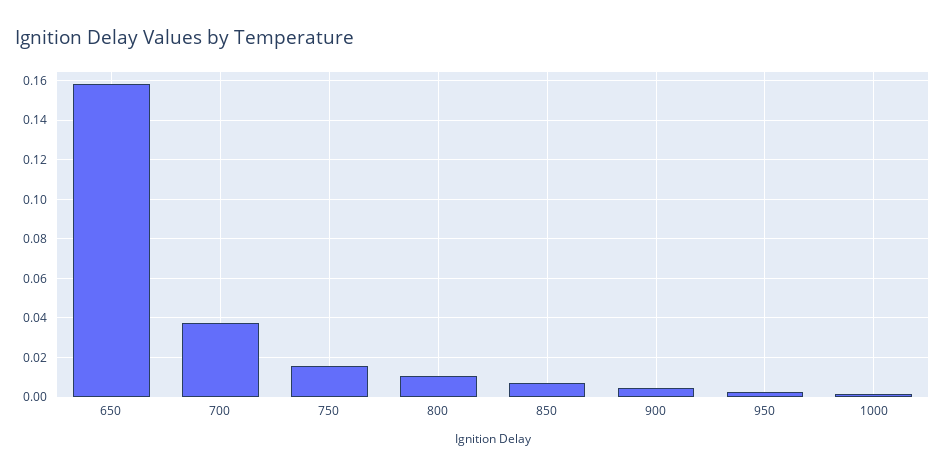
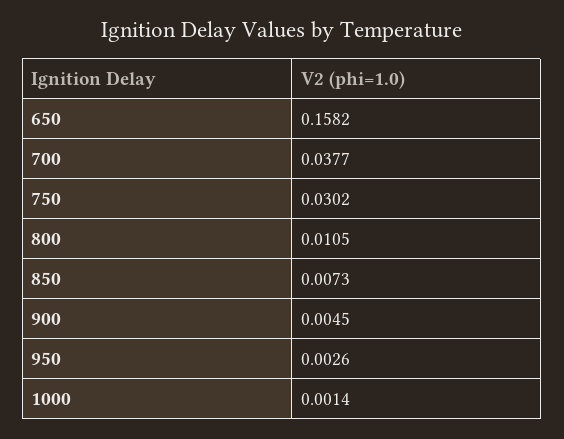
  {
    "650": 0.1582,
    "700": 0.0377,
-   "750": 0.015,
+   "750": 0.0302,
    "800": 0.0105,
    "850": 0.0073,
    "900": 0.0045,
    "950": 0.0026,
    "1000": 0.0014
  }

